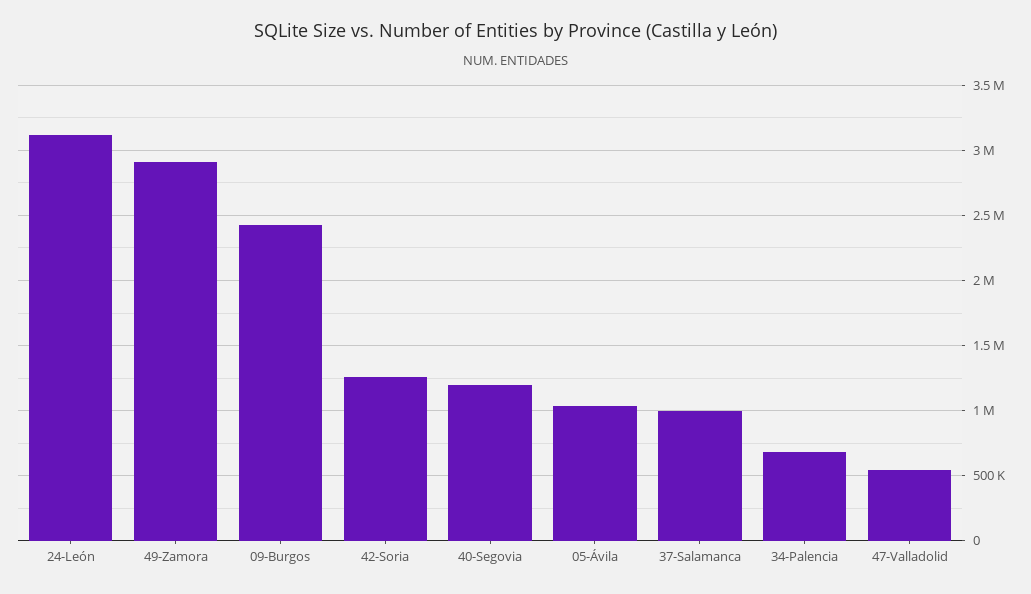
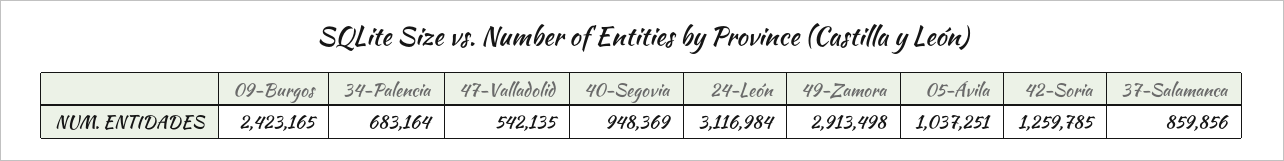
  {
    "24-León": 3116984,
    "49-Zamora": 2913498,
    "09-Burgos": 2423165,
    "42-Soria": 1259785,
-   "40-Segovia": 1200000,
+   "40-Segovia": 948369,
    "05-Ávila": 1037251,
-   "37-Salamanca": 1000000,
+   "37-Salamanca": 859856,
    "34-Palencia": 683164,
    "47-Valladolid": 542135
  }

